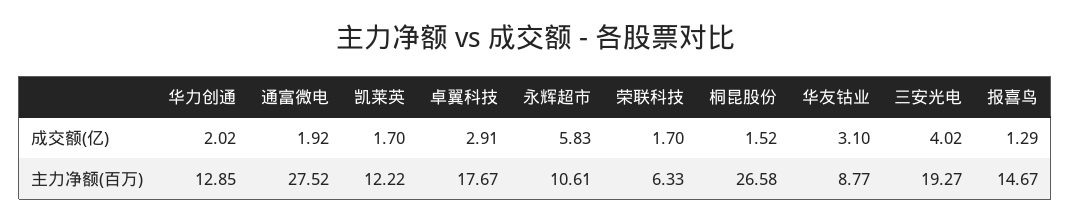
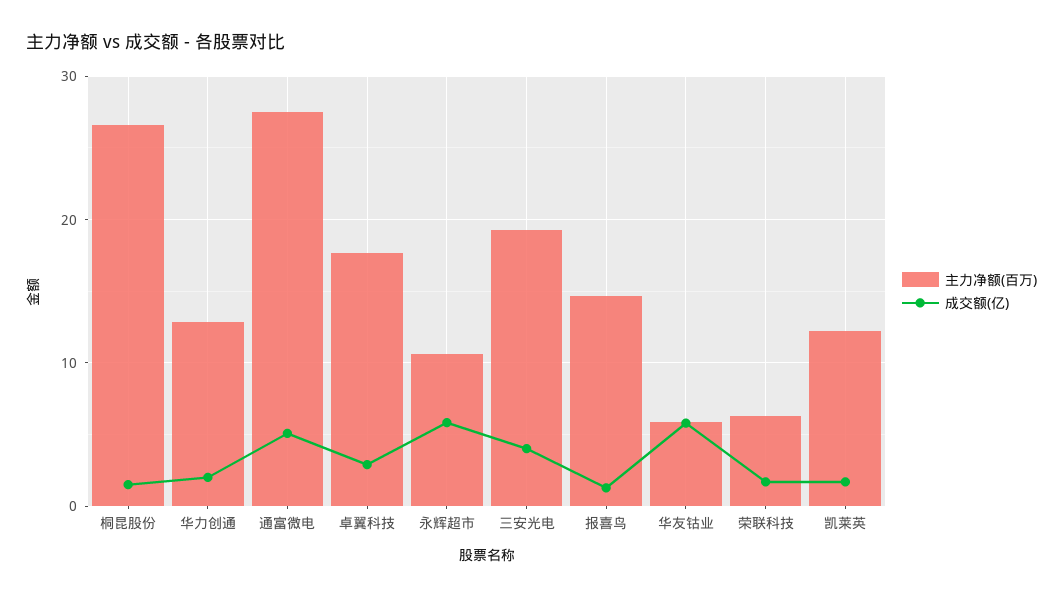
  {
    "成交额(亿)": {
      "华力创通": 2.02,
-     "通富微电": 1.92,
+     "通富微电": 5,
      "凯莱英": 1.7,
      "卓翼科技": 2.91,
      "永辉超市": 5.83,
      "荣联科技": 1.7,
      "桐昆股份": 1.52,
-     "华友钴业": 3.1,
+     "华友钴业": 6,
      "三安光电": 4.02,
      "报喜鸟": 1.29
    },
    "主力净额(百万)": {
      "华力创通": 12.85,
      "通富微电": 27.52,
      "凯莱英": 12.22,
      "卓翼科技": 17.67,
      "永辉超市": 10.61,
      "荣联科技": 6.33,
      "桐昆股份": 26.58,
-     "华友钴业": 8.77,
+     "华友钴业": 6,
      "三安光电": 19.27,
      "报喜鸟": 14.67
    }
  }

